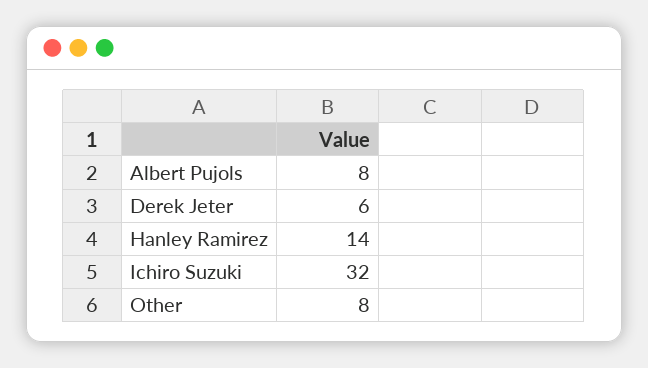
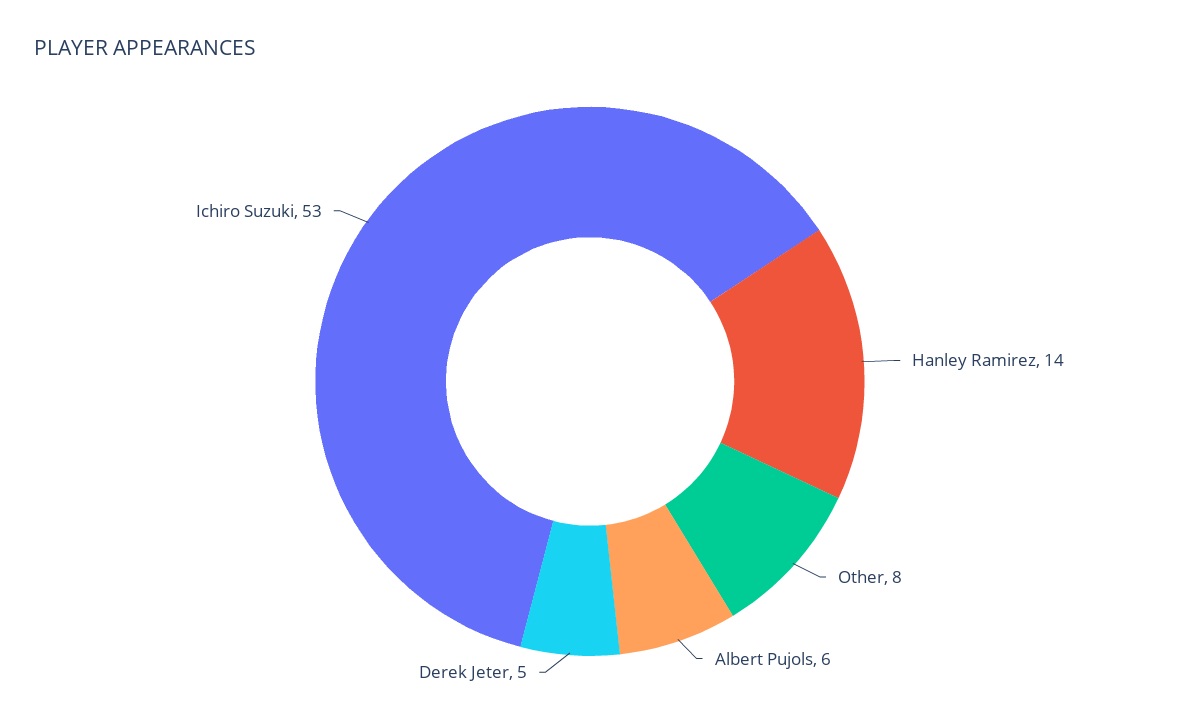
  {
-   "Albert Pujols": 8,
+   "Albert Pujols": 6,
-   "Derek Jeter": 6,
+   "Derek Jeter": 5,
    "Hanley Ramirez": 14,
-   "Ichiro Suzuki": 32,
+   "Ichiro Suzuki": 53,
    "Other": 8
  }

